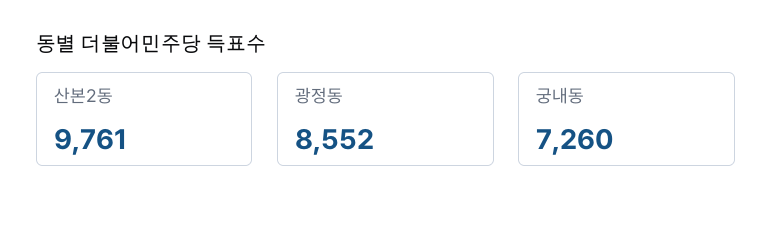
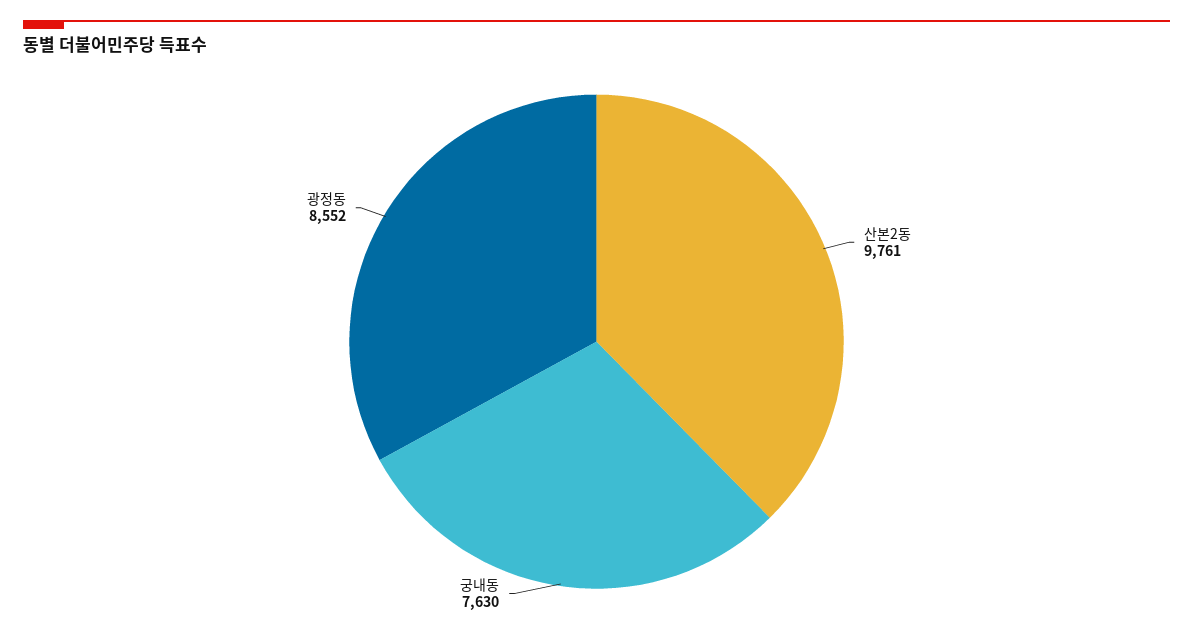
  {
    "산본2동": 9761,
    "광정동": 8552,
-   "궁내동": 7260
+   "궁내동": 7630
  }

